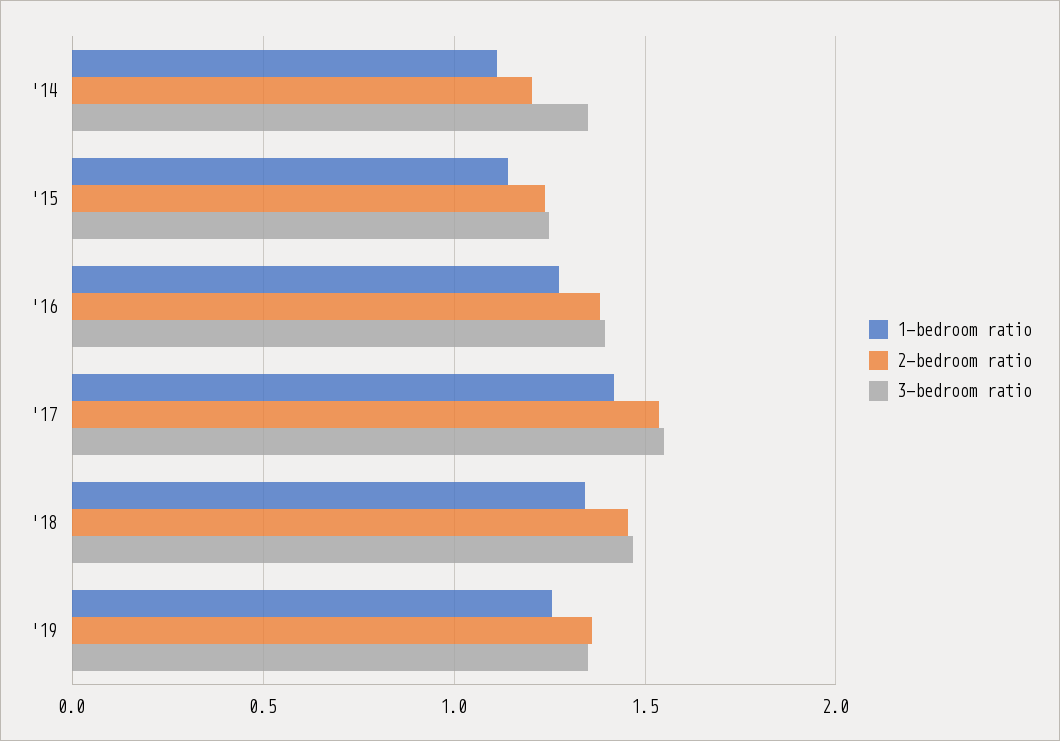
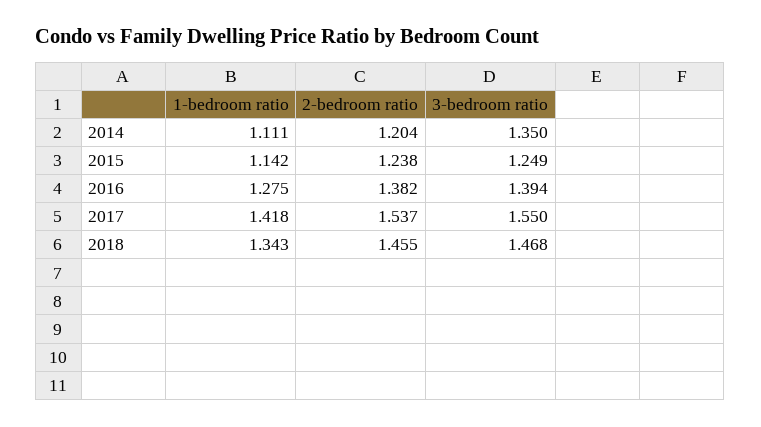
  {
    "1-bedroom ratio": {
      "'14": 1.111,
      "'15": 1.142,
      "'16": 1.275,
      "'17": 1.418,
-     "'18": 1.343,
+     "'18": 1.343
-     "'19": 1.25
    },
    "2-bedroom ratio": {
      "'14": 1.204,
      "'15": 1.238,
      "'16": 1.382,
      "'17": 1.537,
-     "'18": 1.455,
+     "'18": 1.455
-     "'19": 1.35
    },
    "3-bedroom ratio": {
      "'14": 1.35,
      "'15": 1.249,
      "'16": 1.394,
      "'17": 1.55,
-     "'18": 1.468,
+     "'18": 1.468
-     "'19": 1.35
    }
  }

